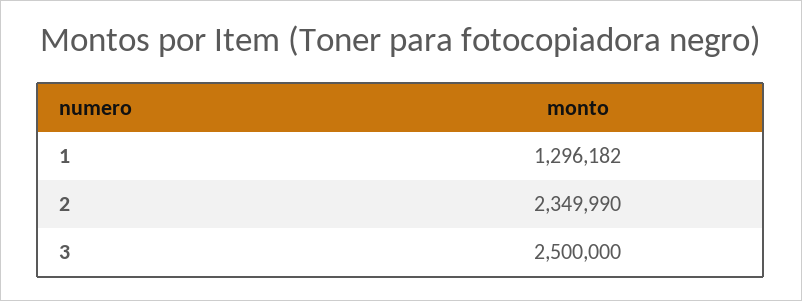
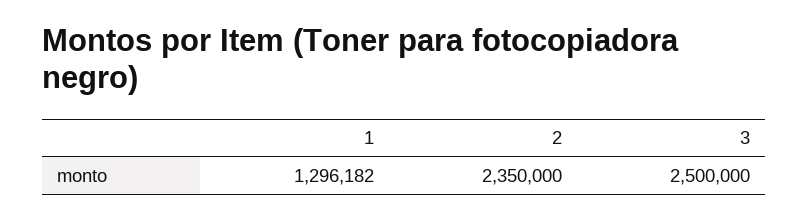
  {
    "1": 1296182,
-   "2": 2349990,
+   "2": 2350000,
    "3": 2500000
  }

